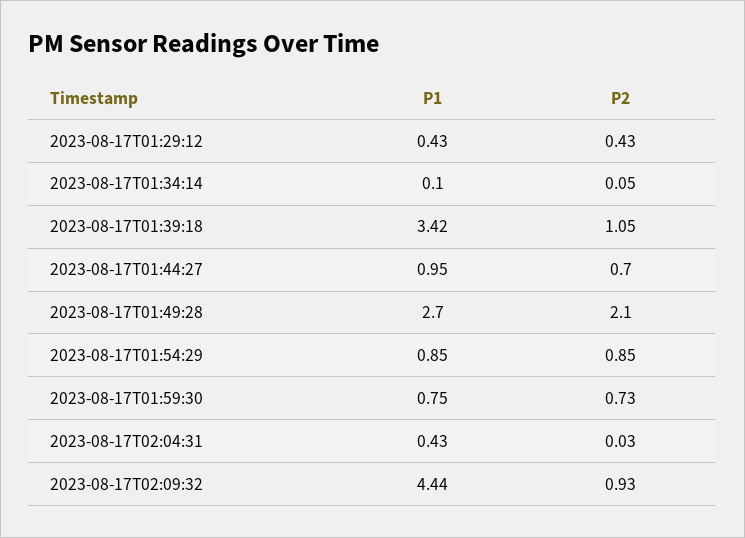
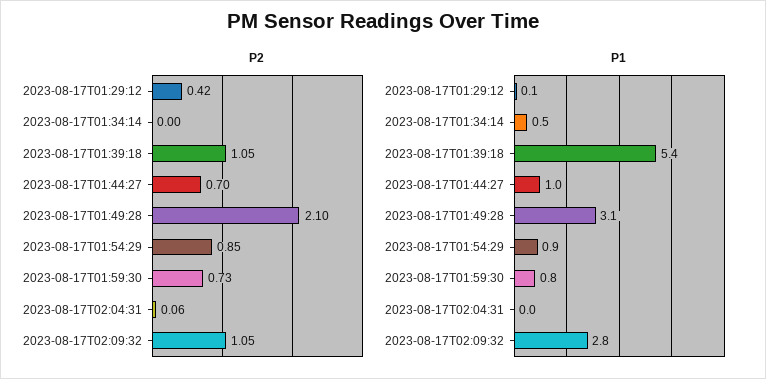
  {
    "P1": {
-     "2023-08-17T01:29:12": 0.43,
+     "2023-08-17T01:29:12": 0.1,
-     "2023-08-17T01:34:14": 0.1,
+     "2023-08-17T01:34:14": 0.5,
-     "2023-08-17T01:39:18": 3.42,
+     "2023-08-17T01:39:18": 5.4,
      "2023-08-17T01:44:27": 0.95,
-     "2023-08-17T01:49:28": 2.7,
+     "2023-08-17T01:49:28": 3.1,
      "2023-08-17T01:54:29": 0.85,
      "2023-08-17T01:59:30": 0.75,
-     "2023-08-17T02:04:31": 0.43,
+     "2023-08-17T02:04:31": 0,
-     "2023-08-17T02:09:32": 4.44
+     "2023-08-17T02:09:32": 2.8
    },
    "P2": {
-     "2023-08-17T01:29:12": 0.43,
+     "2023-08-17T01:29:12": 0.42,
-     "2023-08-17T01:34:14": 0.05,
+     "2023-08-17T01:34:14": 0,
      "2023-08-17T01:39:18": 1.05,
      "2023-08-17T01:44:27": 0.7,
      "2023-08-17T01:49:28": 2.1,
      "2023-08-17T01:54:29": 0.85,
      "2023-08-17T01:59:30": 0.73,
-     "2023-08-17T02:04:31": 0.03,
+     "2023-08-17T02:04:31": 0.06,
-     "2023-08-17T02:09:32": 0.93
+     "2023-08-17T02:09:32": 1.05
    }
  }

